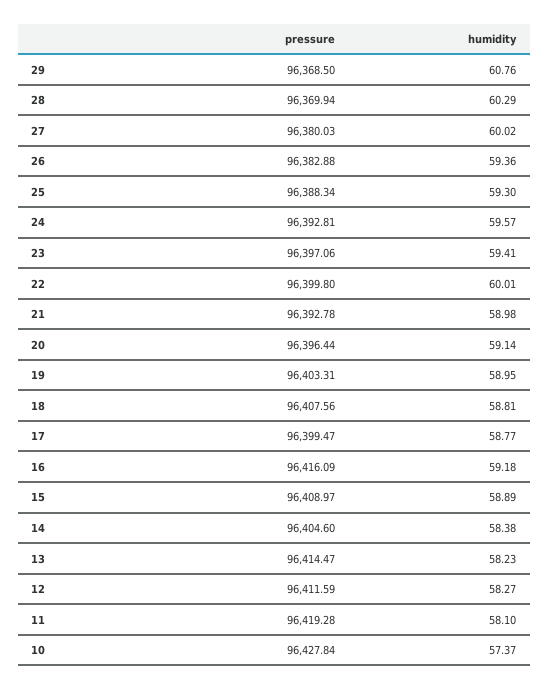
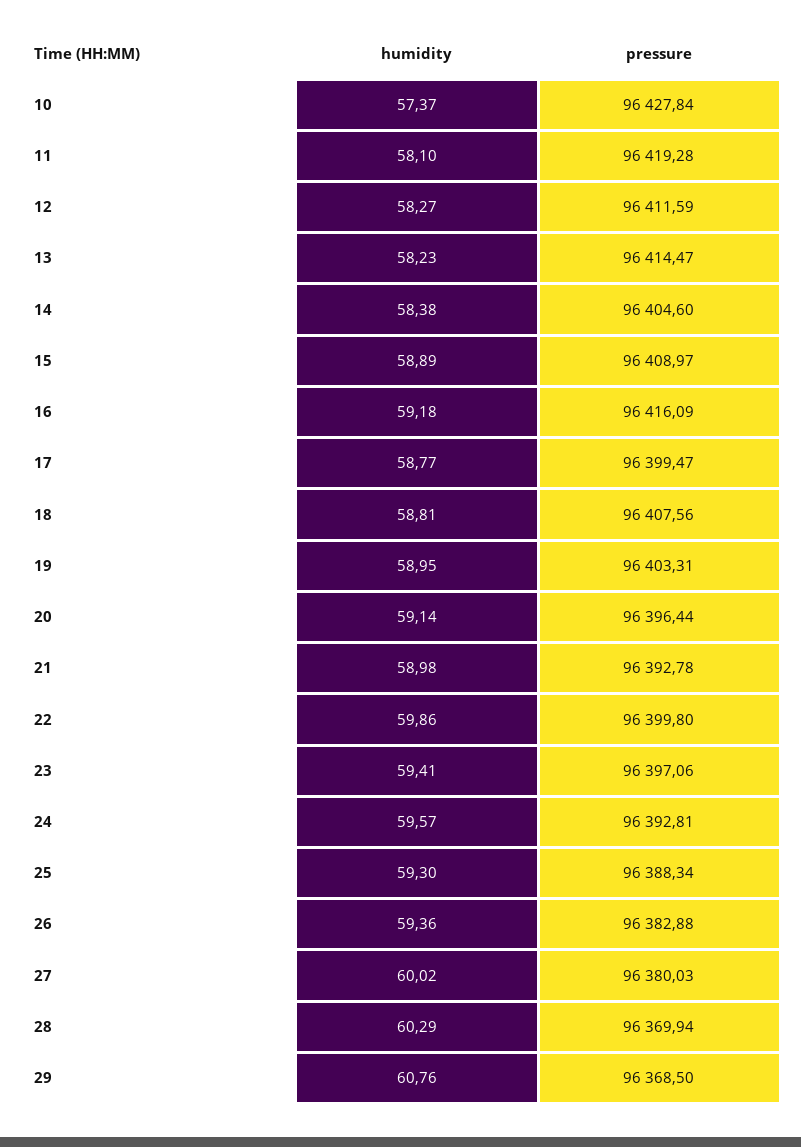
  {
    "pressure": {
      "29": 96368.5,
      "28": 96369.94,
      "27": 96380.03,
      "26": 96382.88,
      "25": 96388.34,
      "24": 96392.81,
      "23": 96397.06,
      "22": 96399.8,
      "21": 96392.78,
      "20": 96396.44,
      "19": 96403.31,
      "18": 96407.56,
      "17": 96399.47,
      "16": 96416.09,
      "15": 96408.97,
      "14": 96404.6,
      "13": 96414.47,
      "12": 96411.59,
      "11": 96419.28,
      "10": 96427.84
    },
    "humidity": {
      "29": 60.76,
      "28": 60.29,
      "27": 60.02,
      "26": 59.36,
      "25": 59.3,
      "24": 59.57,
      "23": 59.41,
-     "22": 60.01,
+     "22": 59.86,
      "21": 58.98,
      "20": 59.14,
      "19": 58.95,
      "18": 58.81,
      "17": 58.77,
      "16": 59.18,
      "15": 58.89,
      "14": 58.38,
      "13": 58.23,
      "12": 58.27,
      "11": 58.1,
      "10": 57.37
    }
  }

